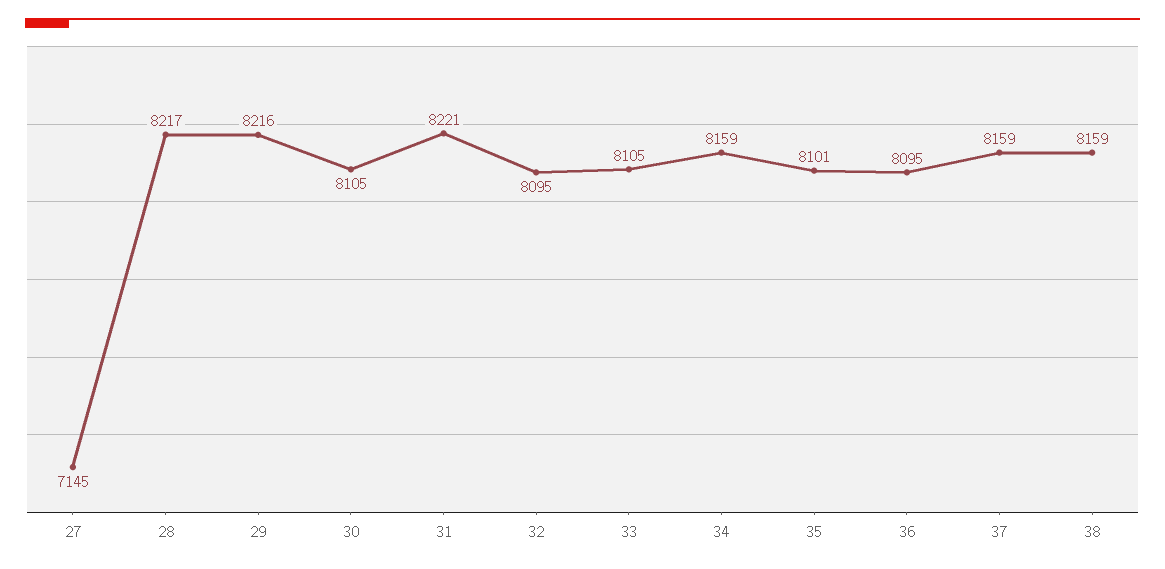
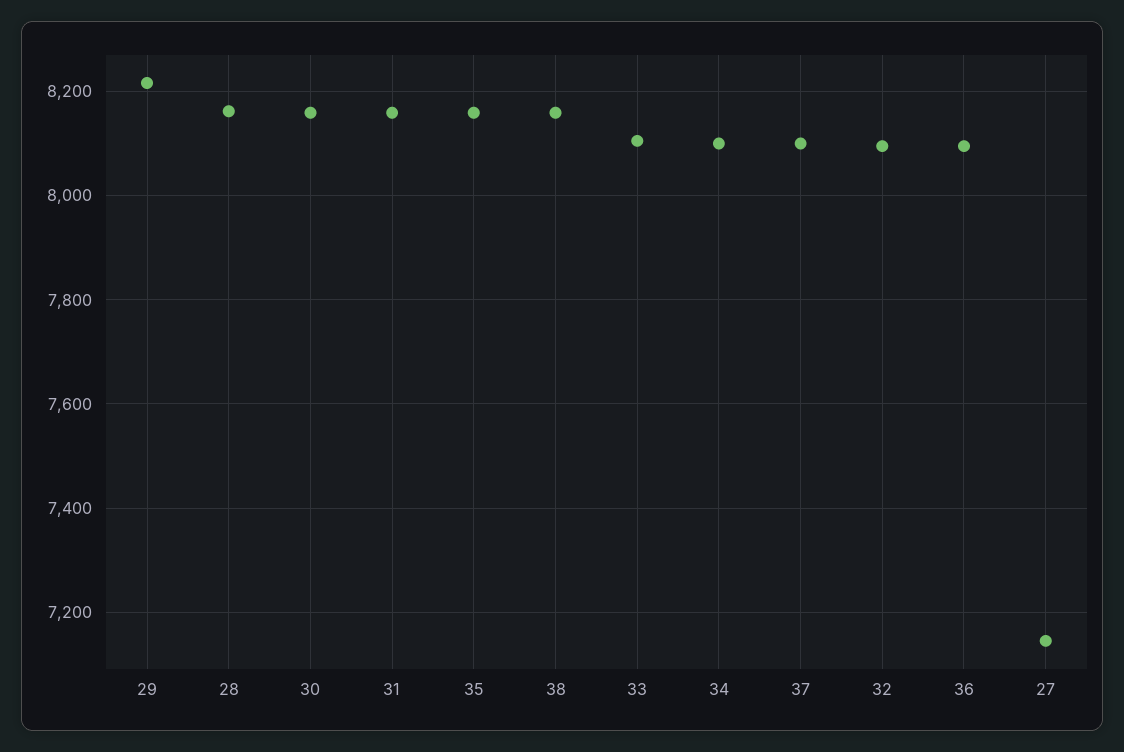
  {
    "27": 7145,
-   "28": 8217,
+   "28": 8160,
    "29": 8216,
-   "30": 8105,
+   "30": 8160,
-   "31": 8221,
+   "31": 8160,
    "32": 8095,
    "33": 8105,
-   "34": 8159,
+   "34": 8100,
-   "35": 8101,
+   "35": 8160,
    "36": 8095,
-   "37": 8159,
+   "37": 8100,
    "38": 8159
  }

